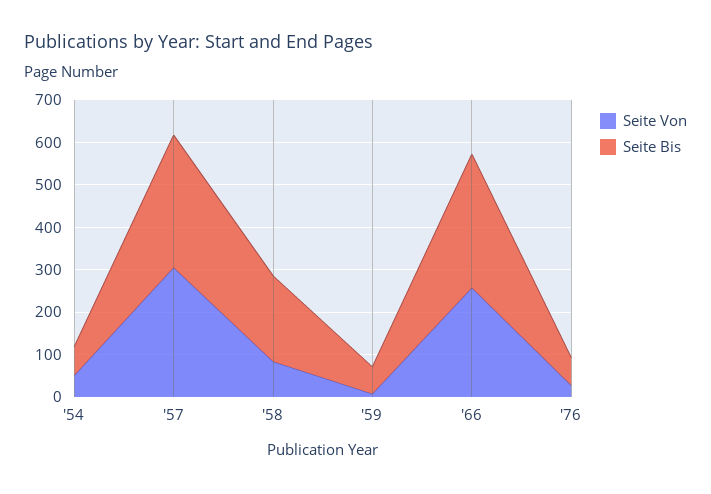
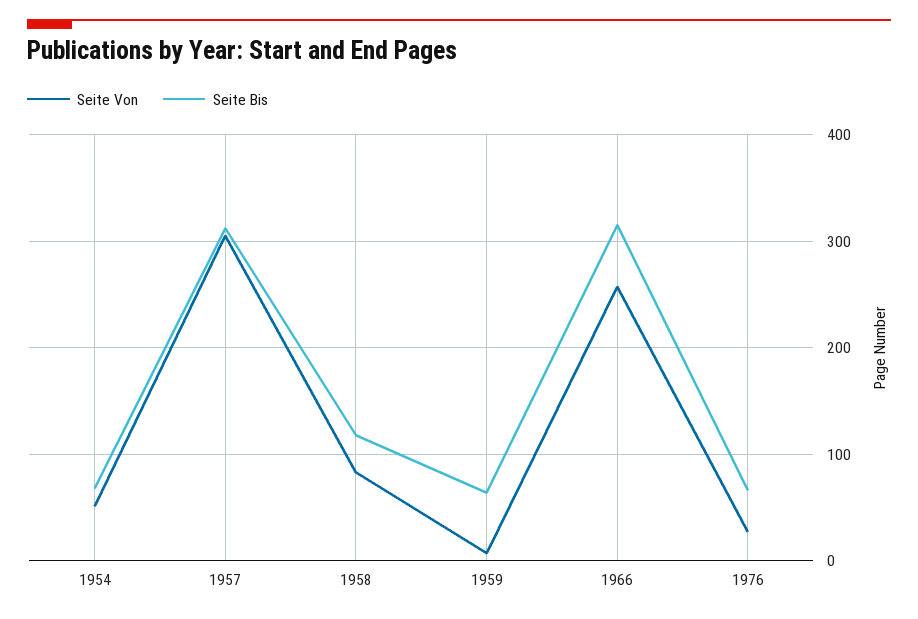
  {
    "Seite Von": {
      "'54": 50,
      "'57": 310,
      "'58": 80,
      "'59": 10,
      "'66": 260,
      "'76": 30
    },
    "Seite Bis": {
      "'54": 70,
      "'57": 310,
-     "'58": 200,
+     "'58": 120,
      "'59": 60,
      "'66": 320,
      "'76": 70
    }
  }

